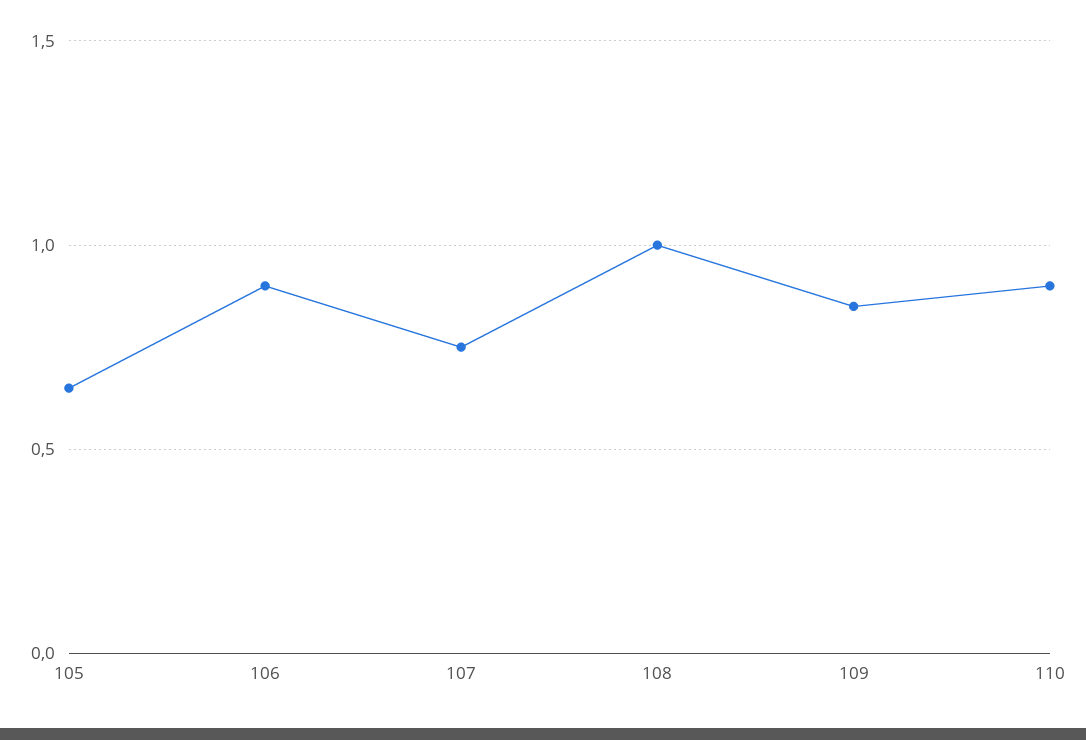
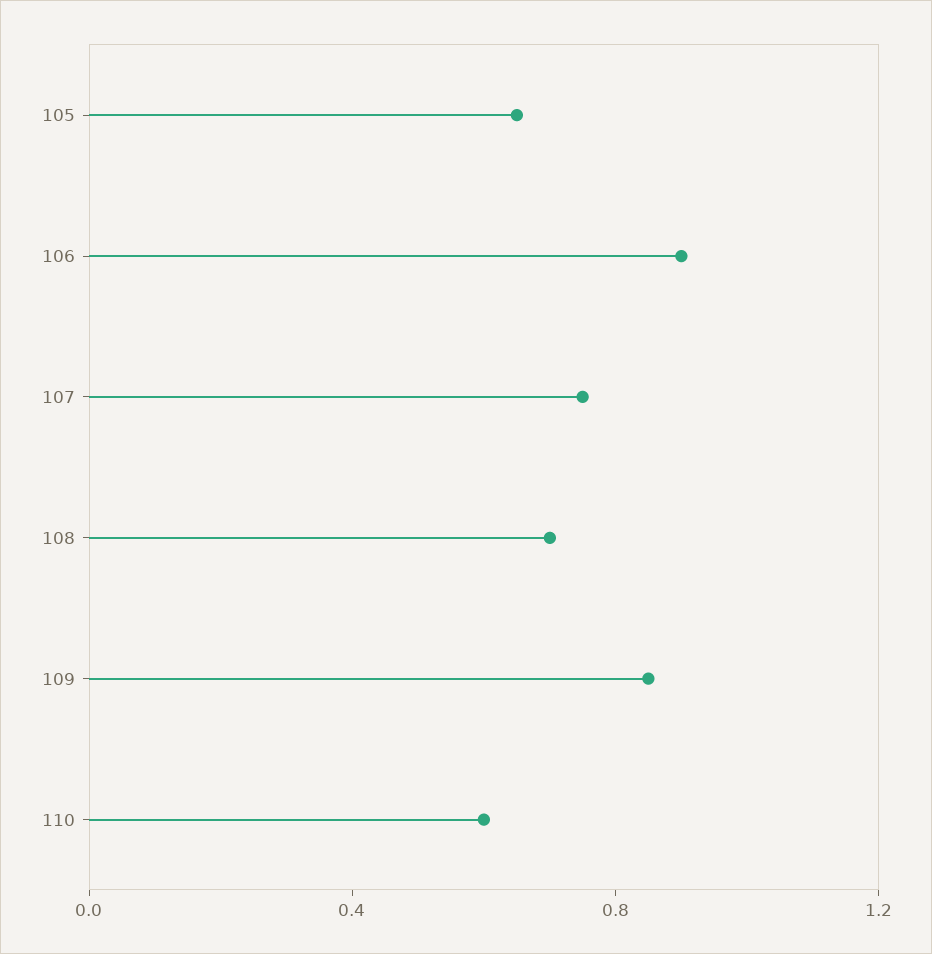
  {
    "105": 0.65,
    "106": 0.9,
    "107": 0.75,
-   "108": 1,
+   "108": 0.7,
    "109": 0.85,
-   "110": 0.9
+   "110": 0.6
  }

